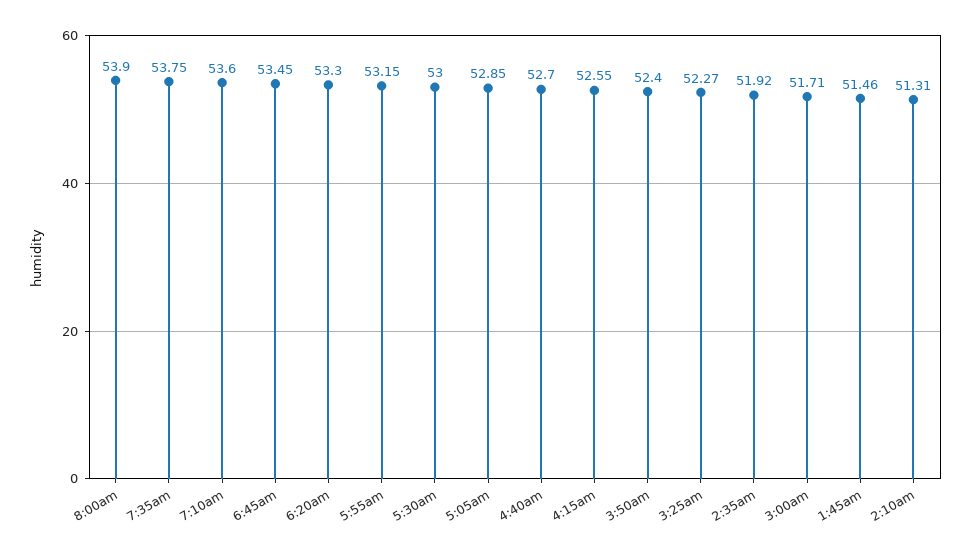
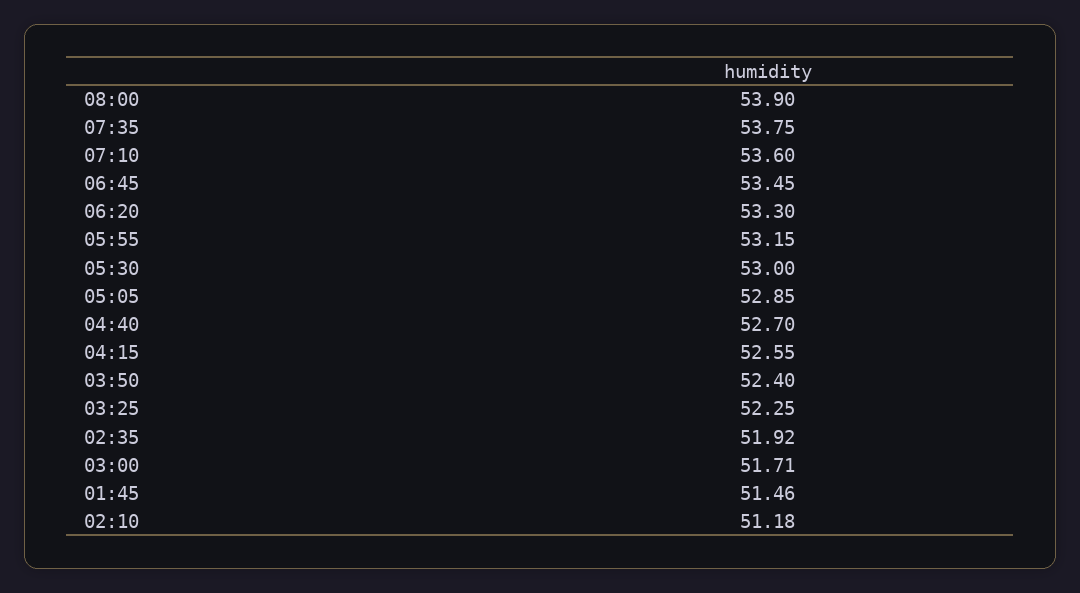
  {
    "8:00am": 53.9,
    "7:35am": 53.75,
    "7:10am": 53.6,
    "6:45am": 53.45,
    "6:20am": 53.3,
    "5:55am": 53.15,
    "5:30am": 53,
    "5:05am": 52.85,
    "4:40am": 52.7,
    "4:15am": 52.55,
    "3:50am": 52.4,
-   "3:25am": 52.27,
+   "3:25am": 52.25,
    "2:35am": 51.92,
    "3:00am": 51.71,
    "1:45am": 51.46,
-   "2:10am": 51.31
+   "2:10am": 51.18
  }

